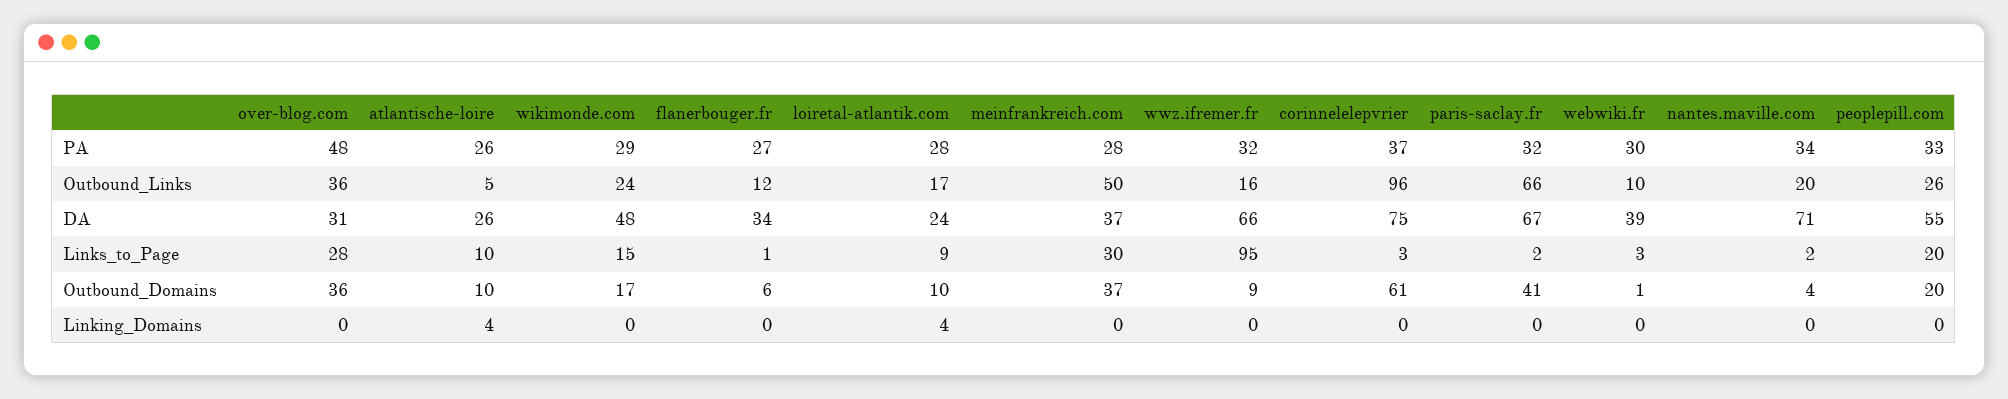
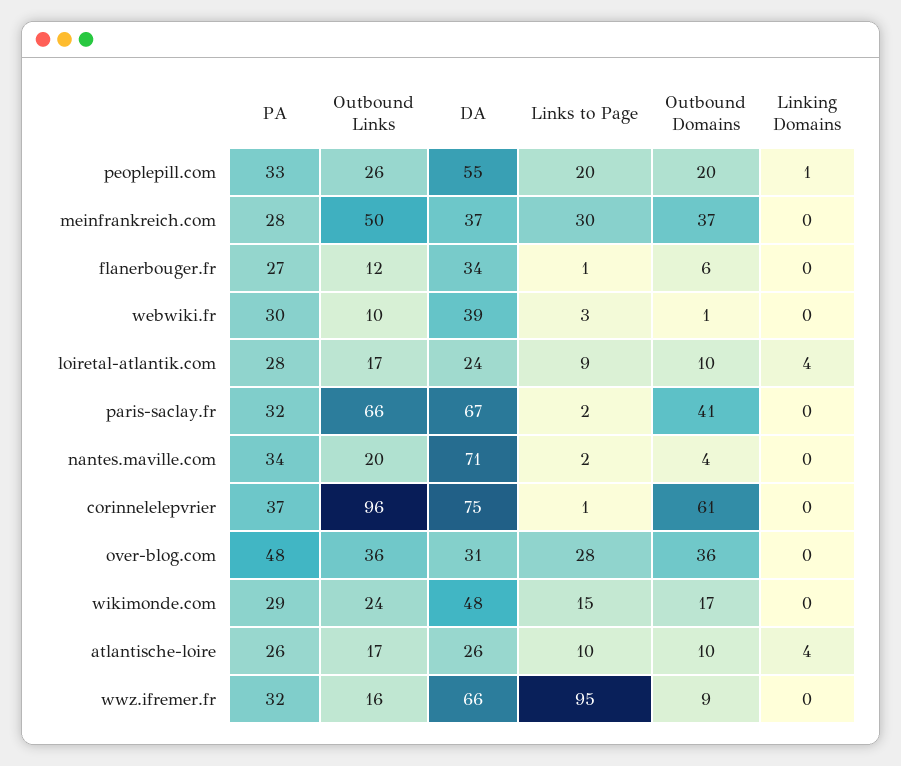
  {
    "over-blog.com": {
      "PA": 48,
      "Outbound_Links": 36,
      "DA": 31,
      "Links_to_Page": 28,
      "Outbound_Domains": 36,
      "Linking_Domains": 0
    },
    "atlantische-loire": {
      "PA": 26,
-     "Outbound_Links": 5,
+     "Outbound_Links": 17,
      "DA": 26,
      "Links_to_Page": 10,
      "Outbound_Domains": 10,
      "Linking_Domains": 4
    },
    "wikimonde.com": {
      "PA": 29,
      "Outbound_Links": 24,
      "DA": 48,
      "Links_to_Page": 15,
      "Outbound_Domains": 17,
      "Linking_Domains": 0
    },
    "flanerbouger.fr": {
      "PA": 27,
      "Outbound_Links": 12,
      "DA": 34,
      "Links_to_Page": 1,
      "Outbound_Domains": 6,
      "Linking_Domains": 0
    },
    "loiretal-atlantik.com": {
      "PA": 28,
      "Outbound_Links": 17,
      "DA": 24,
      "Links_to_Page": 9,
      "Outbound_Domains": 10,
      "Linking_Domains": 4
    },
    "meinfrankreich.com": {
      "PA": 28,
      "Outbound_Links": 50,
      "DA": 37,
      "Links_to_Page": 30,
      "Outbound_Domains": 37,
      "Linking_Domains": 0
    },
    "wwz.ifremer.fr": {
      "PA": 32,
      "Outbound_Links": 16,
      "DA": 66,
      "Links_to_Page": 95,
      "Outbound_Domains": 9,
      "Linking_Domains": 0
    },
    "corinnelelepvrier": {
      "PA": 37,
      "Outbound_Links": 96,
      "DA": 75,
-     "Links_to_Page": 3,
+     "Links_to_Page": 1,
      "Outbound_Domains": 61,
      "Linking_Domains": 0
    },
    "paris-saclay.fr": {
      "PA": 32,
      "Outbound_Links": 66,
      "DA": 67,
      "Links_to_Page": 2,
      "Outbound_Domains": 41,
      "Linking_Domains": 0
    },
    "webwiki.fr": {
      "PA": 30,
      "Outbound_Links": 10,
      "DA": 39,
      "Links_to_Page": 3,
      "Outbound_Domains": 1,
      "Linking_Domains": 0
    },
    "nantes.maville.com": {
      "PA": 34,
      "Outbound_Links": 20,
      "DA": 71,
      "Links_to_Page": 2,
      "Outbound_Domains": 4,
      "Linking_Domains": 0
    },
    "peoplepill.com": {
      "PA": 33,
      "Outbound_Links": 26,
      "DA": 55,
      "Links_to_Page": 20,
      "Outbound_Domains": 20,
-     "Linking_Domains": 0
+     "Linking_Domains": 1
    }
  }

